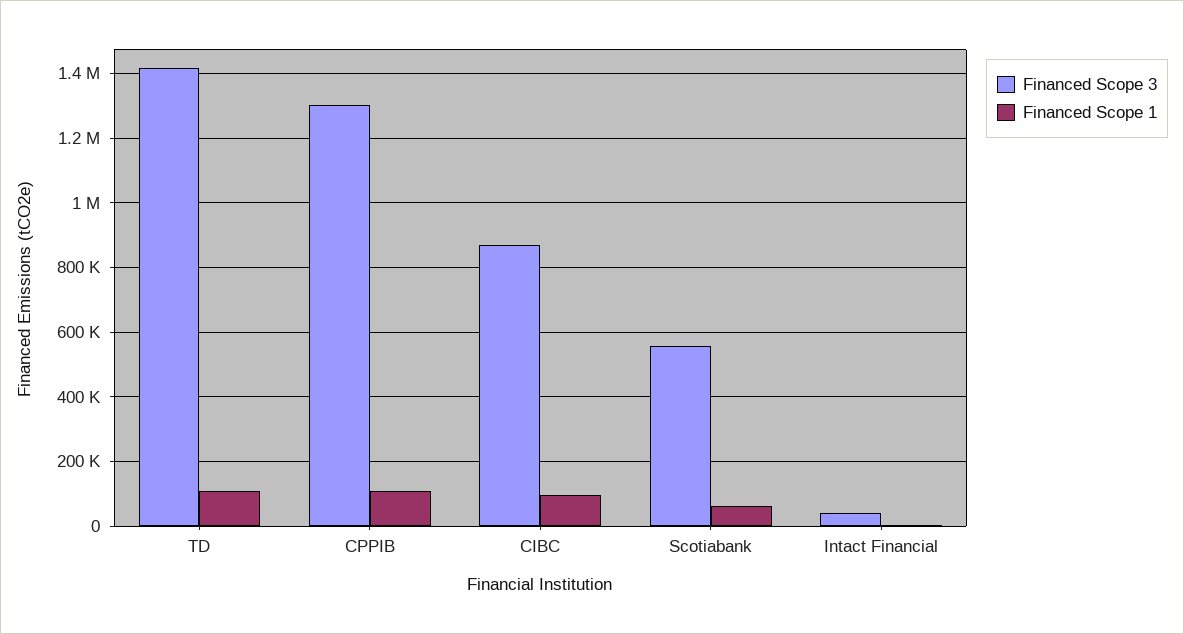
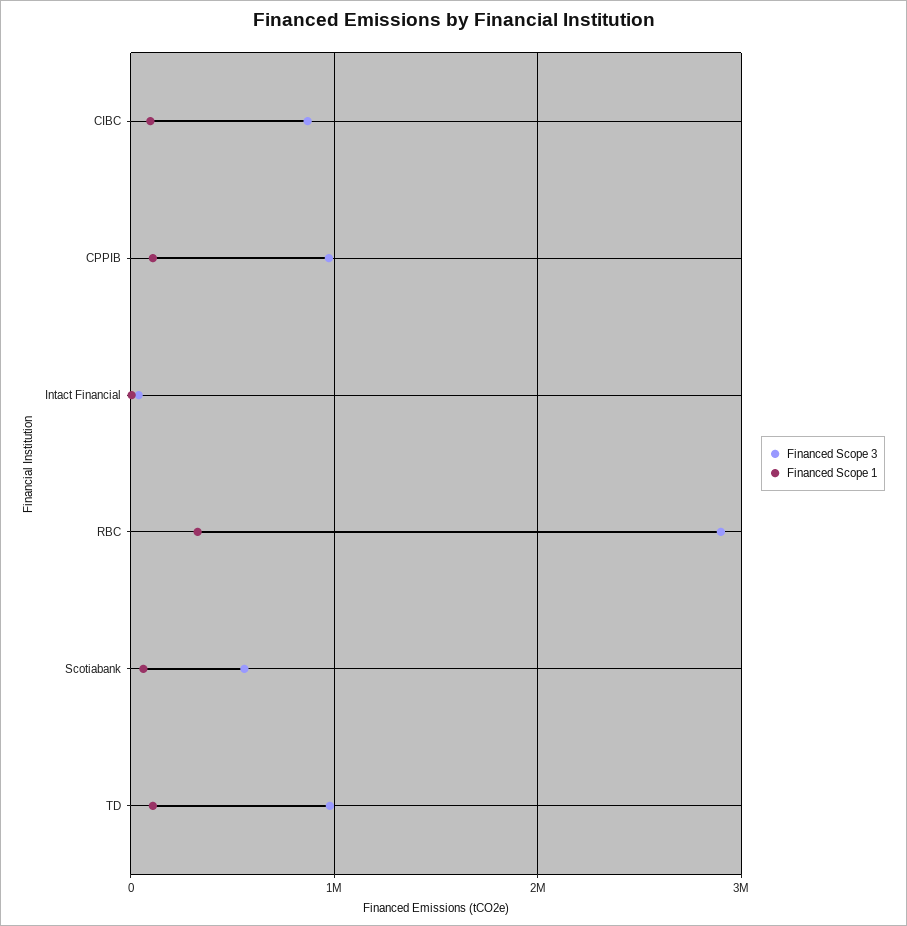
  {
    "Financed Scope 3": {
-     "TD": 1420000,
+     "TD": 1000000,
-     "CPPIB": 1300000,
+     "CPPIB": 1000000,
      "CIBC": 860000,
      "Scotiabank": 560000,
-     "Intact Financial": 40000
+     "Intact Financial": 40000,
+     "RBC": 2900000
    },
    "Financed Scope 1": {
      "TD": 100000,
      "CPPIB": 100000,
      "CIBC": 100000,
      "Scotiabank": 60000,
-     "Intact Financial": 0
+     "Intact Financial": 0,
+     "RBC": 300000
    }
  }

